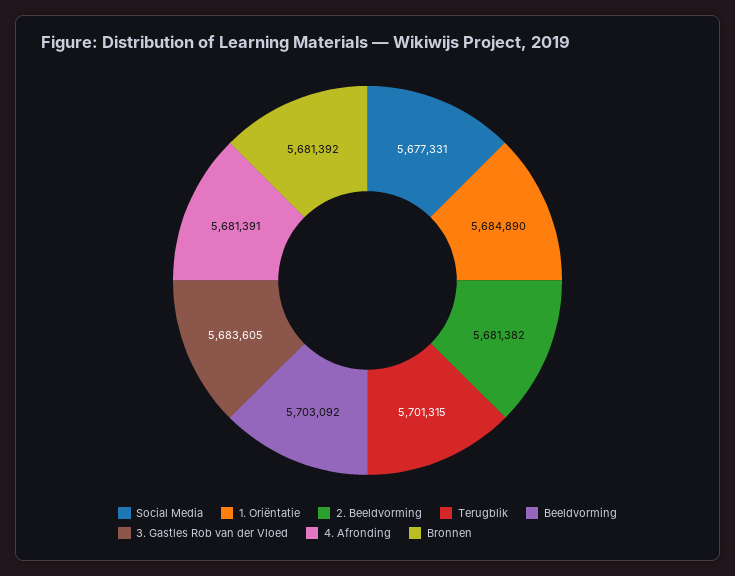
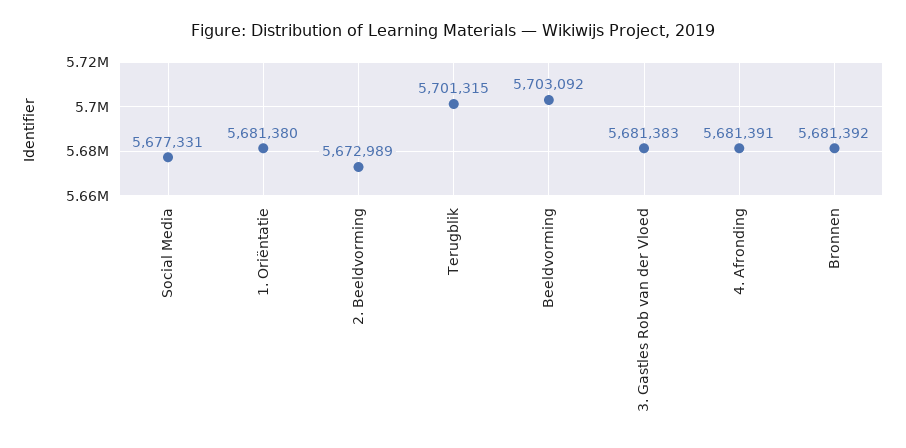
  {
    "Social Media": 5677331,
-   "1. Oriëntatie": 5684890,
+   "1. Oriëntatie": 5681380,
-   "2. Beeldvorming": 5681382,
+   "2. Beeldvorming": 5672989,
    "Terugblik": 5701315,
    "Beeldvorming": 5703092,
-   "3. Gastles Rob van der Vloed": 5683605,
+   "3. Gastles Rob van der Vloed": 5681383,
    "4. Afronding": 5681391,
    "Bronnen": 5681392
  }

